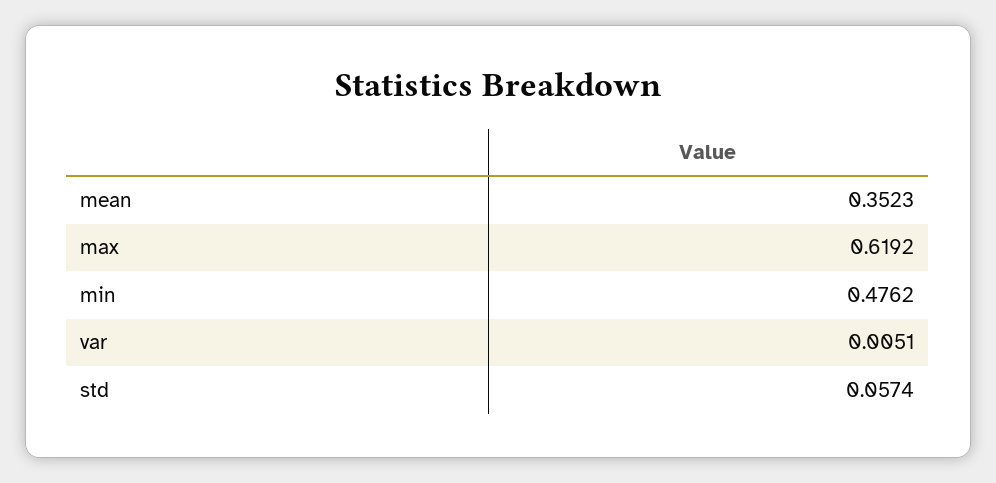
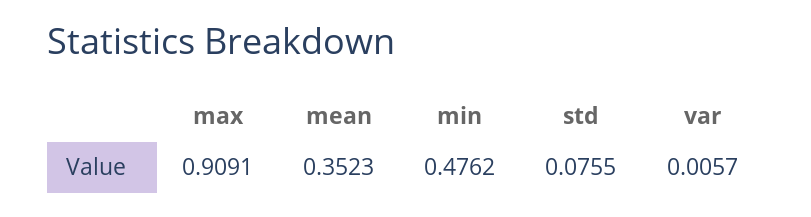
  {
    "mean": 0.3523,
-   "max": 0.6192,
+   "max": 0.9091,
    "min": 0.4762,
-   "var": 0.0051,
+   "var": 0.0057,
-   "std": 0.0574
+   "std": 0.0755
  }

